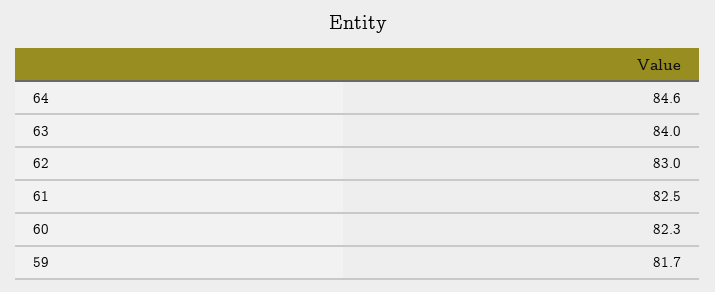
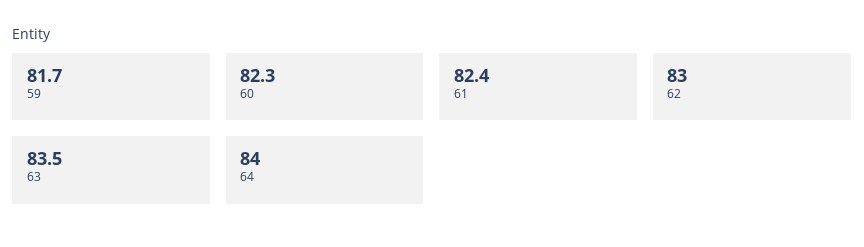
  {
-   "64": 84.6,
+   "64": 84,
-   "63": 84,
+   "63": 83.5,
    "62": 83,
-   "61": 82.5,
+   "61": 82.4,
    "60": 82.3,
    "59": 81.7
  }

